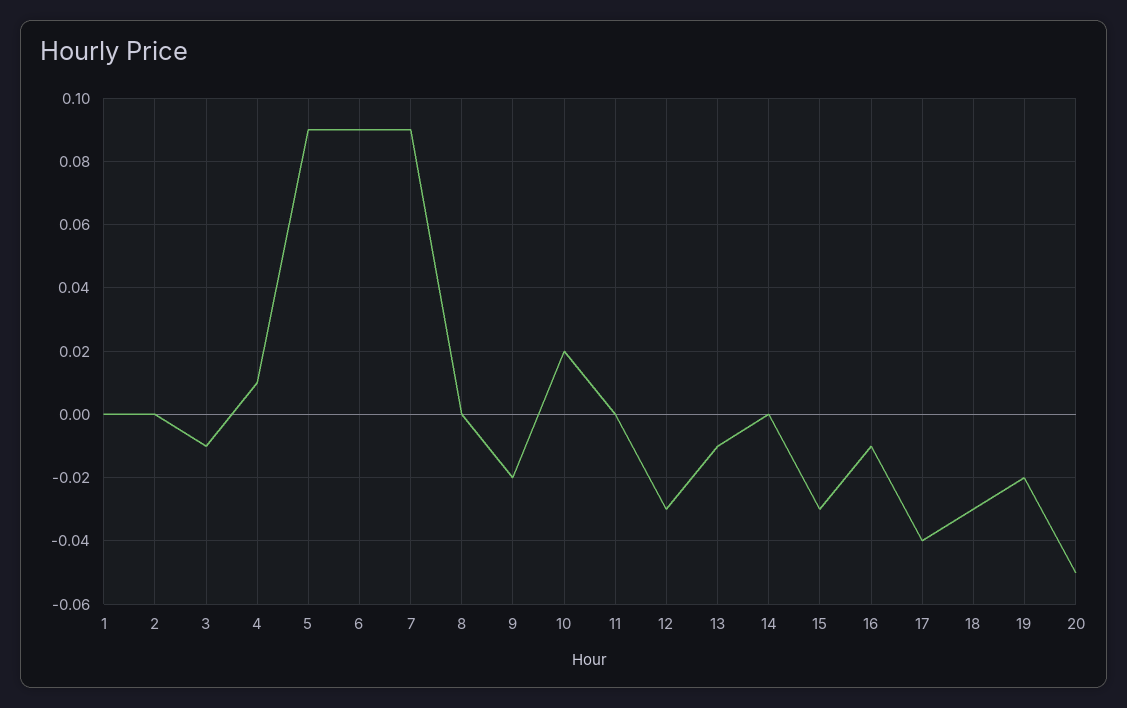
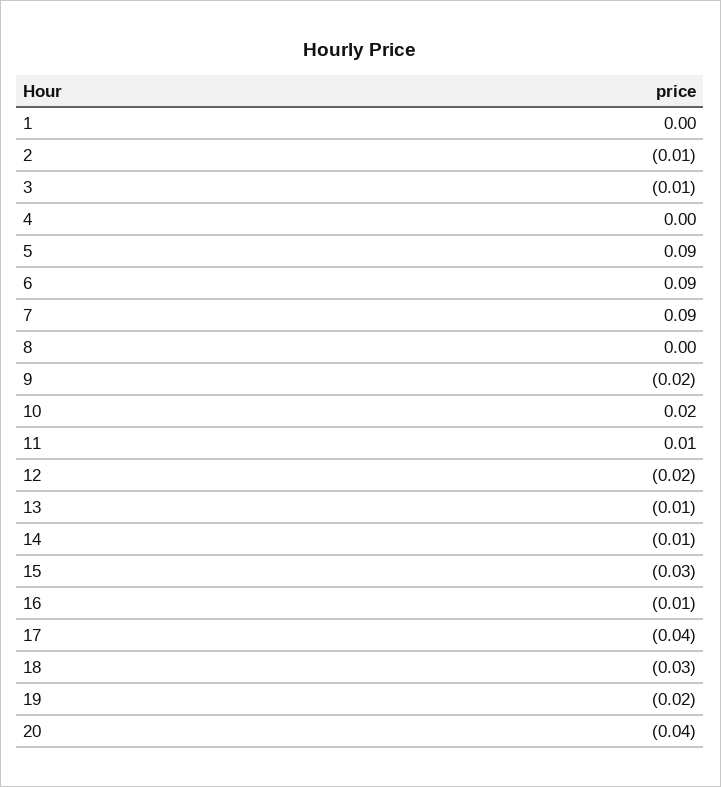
  {
    "1": 0,
-   "2": 0,
+   "2": -0.01,
    "3": -0.01,
-   "4": 0.01,
+   "4": 0,
    "5": 0.09,
    "6": 0.09,
    "7": 0.09,
    "8": 0,
    "9": -0.02,
    "10": 0.02,
-   "11": 0,
+   "11": 0.01,
-   "12": -0.03,
+   "12": -0.02,
    "13": -0.01,
-   "14": 0,
+   "14": -0.01,
    "15": -0.03,
    "16": -0.01,
    "17": -0.04,
    "18": -0.03,
    "19": -0.02,
-   "20": -0.05
+   "20": -0.04
  }

